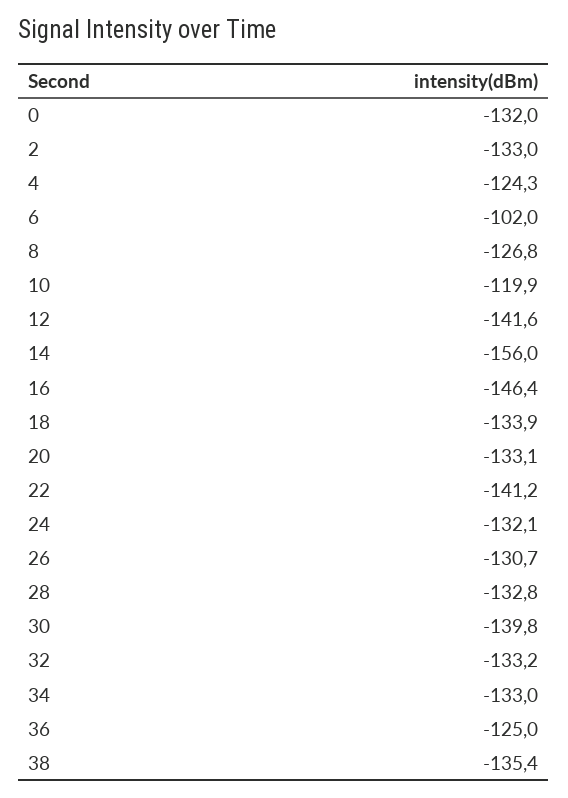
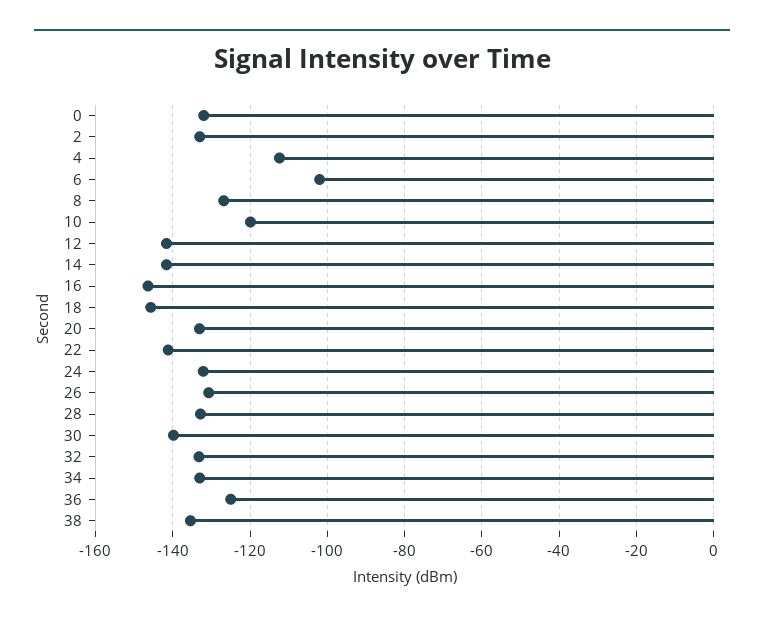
  {
    "0": -132,
    "2": -133,
-   "4": -124.3,
+   "4": -112,
    "6": -102,
    "8": -126.8,
    "10": -119.9,
    "12": -141.6,
-   "14": -156,
+   "14": -142,
    "16": -146.4,
-   "18": -133.9,
+   "18": -146,
    "20": -133.1,
    "22": -141.2,
    "24": -132.1,
    "26": -130.7,
    "28": -132.8,
    "30": -139.8,
    "32": -133.2,
    "34": -133,
    "36": -125,
    "38": -135.4
  }

